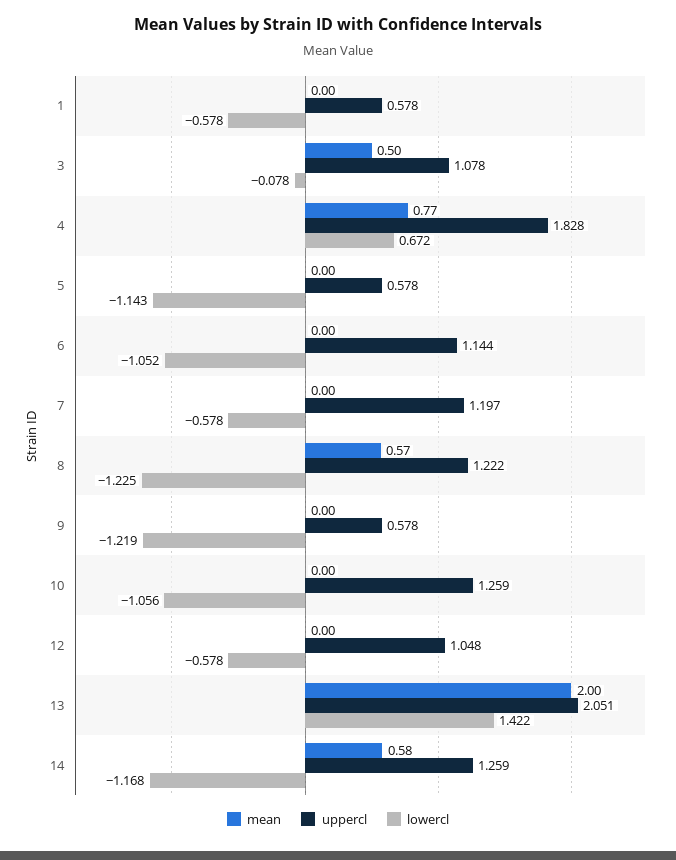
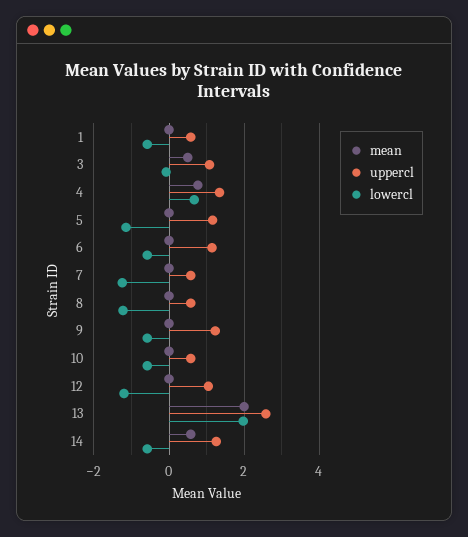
  {
    "mean": {
      "1": 0,
      "3": 0.5,
      "4": 0.77,
      "5": 0,
      "6": 0,
      "7": 0,
-     "8": 0.57,
+     "8": 0,
      "9": 0,
      "10": 0,
      "12": 0,
      "13": 2,
      "14": 0.58
    },
    "uppercl": {
      "1": 0.578,
      "3": 1.078,
-     "4": 1.828,
+     "4": 1.4,
-     "5": 0.578,
+     "5": 1.2,
      "6": 1.144,
-     "7": 1.197,
+     "7": 0.6,
-     "8": 1.222,
+     "8": 0.6,
-     "9": 0.578,
+     "9": 1.2,
-     "10": 1.259,
+     "10": 0.6,
      "12": 1.048,
-     "13": 2.051,
+     "13": 2.6,
      "14": 1.259
    },
    "lowercl": {
      "1": -0.578,
      "3": -0.078,
      "4": 0.672,
      "5": -1.143,
-     "6": -1.052,
+     "6": -0.6,
-     "7": -0.578,
+     "7": -1.2,
      "8": -1.225,
-     "9": -1.219,
+     "9": -0.6,
-     "10": -1.056,
+     "10": -0.6,
-     "12": -0.578,
+     "12": -1.2,
-     "13": 1.422,
+     "13": 2,
-     "14": -1.168
+     "14": -0.6
    }
  }

